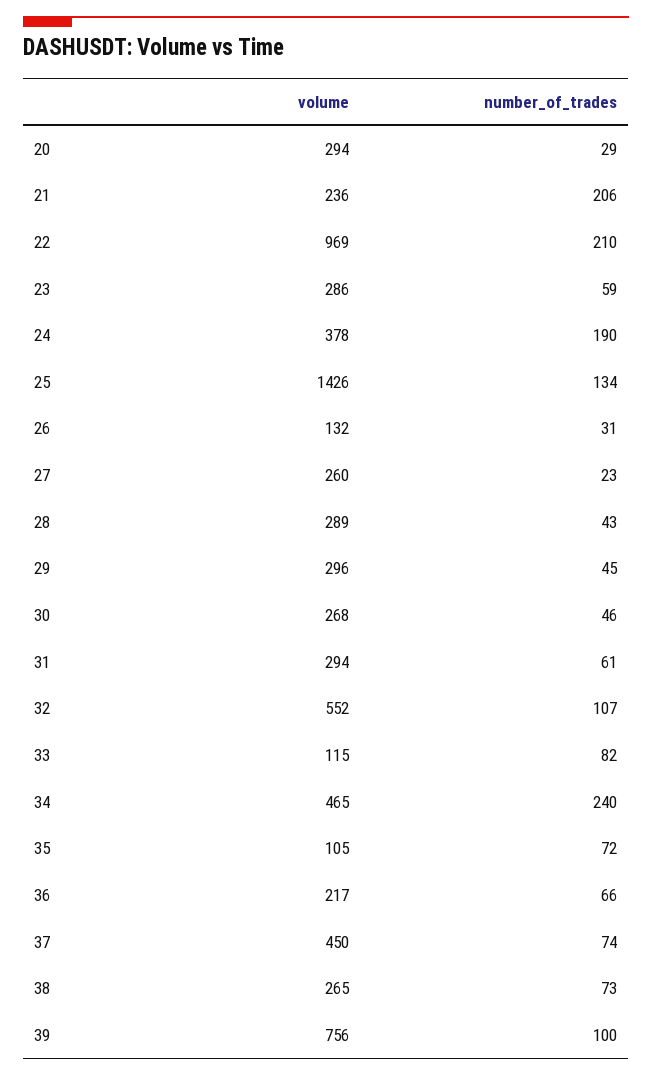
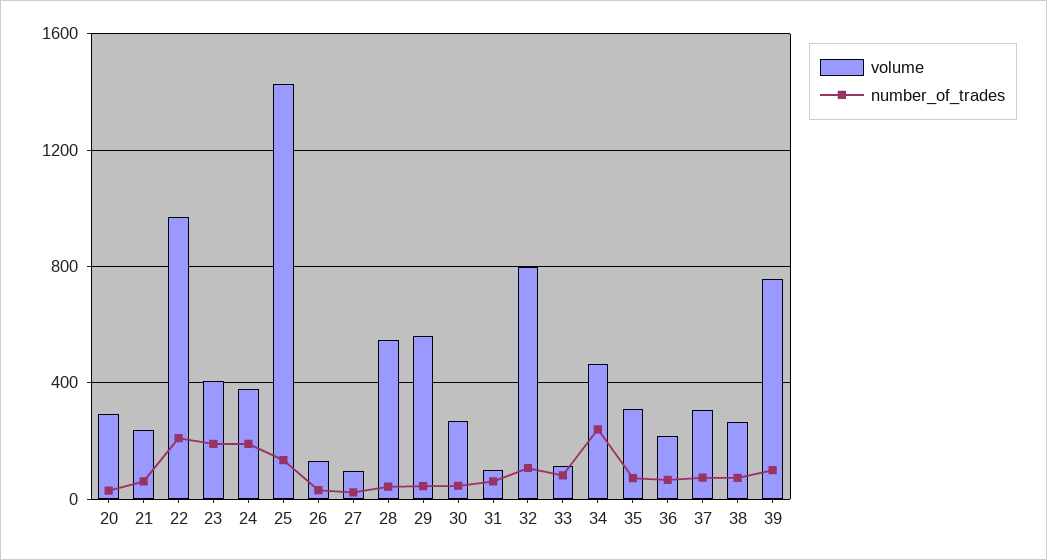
  {
    "volume": {
      "20": 294,
      "21": 236,
      "22": 969,
-     "23": 286,
+     "23": 400,
      "24": 378,
      "25": 1426,
      "26": 132,
-     "27": 260,
+     "27": 100,
-     "28": 289,
+     "28": 550,
-     "29": 296,
+     "29": 550,
      "30": 268,
-     "31": 294,
+     "31": 100,
-     "32": 552,
+     "32": 800,
      "33": 115,
      "34": 465,
-     "35": 105,
+     "35": 300,
      "36": 217,
-     "37": 450,
+     "37": 300,
      "38": 265,
      "39": 756
    },
    "number_of_trades": {
      "20": 29,
-     "21": 206,
+     "21": 50,
      "22": 210,
-     "23": 59,
+     "23": 200,
      "24": 190,
      "25": 134,
      "26": 31,
      "27": 23,
      "28": 43,
      "29": 45,
      "30": 46,
      "31": 61,
      "32": 107,
      "33": 82,
      "34": 240,
      "35": 72,
      "36": 66,
      "37": 74,
      "38": 73,
      "39": 100
    }
  }

